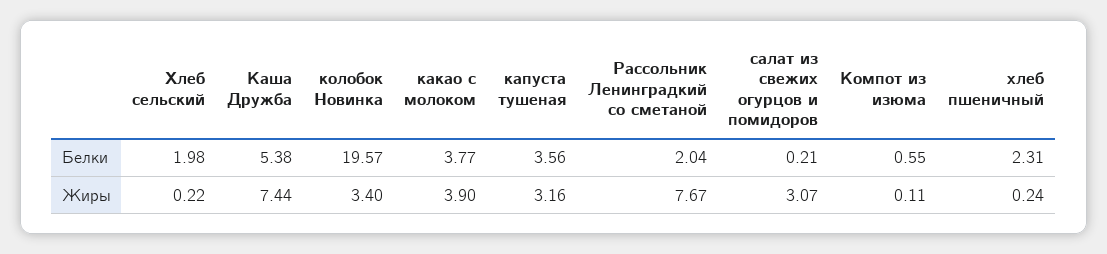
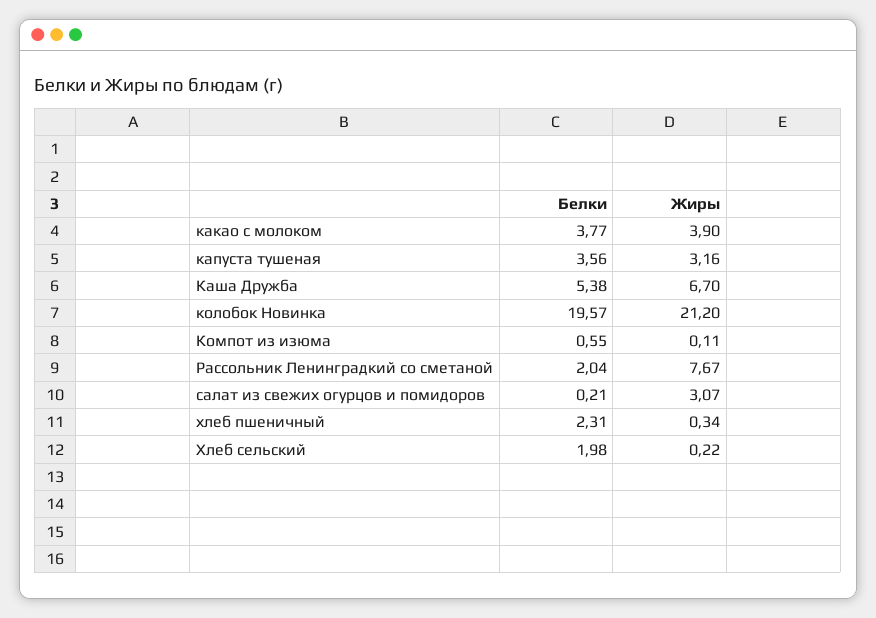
  {
    "Хлеб сельский": {
      "Белки": 1.98,
      "Жиры": 0.22
    },
    "Каша Дружба": {
      "Белки": 5.38,
-     "Жиры": 7.44
+     "Жиры": 6.7
    },
    "колобок Новинка": {
      "Белки": 19.57,
-     "Жиры": 3.4
+     "Жиры": 21.2
    },
    "какао с молоком": {
      "Белки": 3.77,
      "Жиры": 3.9
    },
    "капуста тушеная": {
      "Белки": 3.56,
      "Жиры": 3.16
    },
    "Рассольник Ленинградкий со сметаной": {
      "Белки": 2.04,
      "Жиры": 7.67
    },
    "салат из свежих огурцов и помидоров": {
      "Белки": 0.21,
      "Жиры": 3.07
    },
    "Компот из изюма": {
      "Белки": 0.55,
      "Жиры": 0.11
    },
    "хлеб пшеничный": {
      "Белки": 2.31,
-     "Жиры": 0.24
+     "Жиры": 0.34
    }
  }

